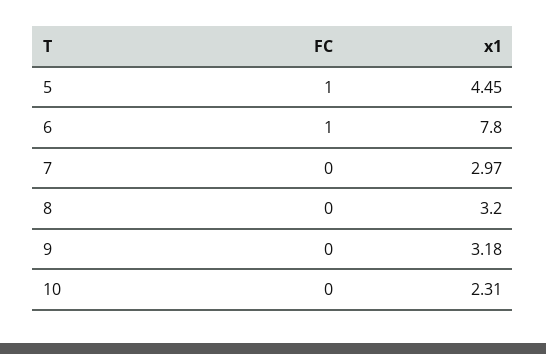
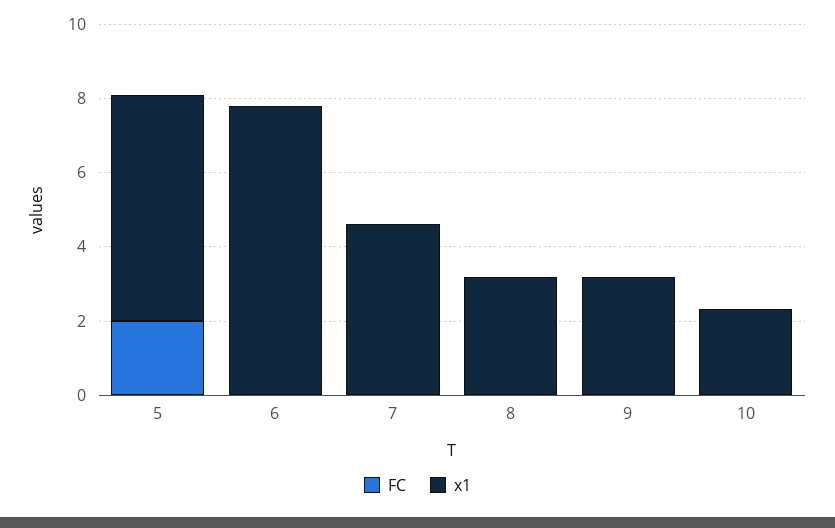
  {
    "FC": {
-     "5": 1,
+     "5": 2,
-     "6": 1,
+     "6": 0,
      "7": 0,
      "8": 0,
      "9": 0,
      "10": 0
    },
    "x1": {
-     "5": 4.45,
+     "5": 6,
      "6": 7.8,
-     "7": 2.97,
+     "7": 4.5,
      "8": 3.2,
      "9": 3.18,
      "10": 2.31
    }
  }

